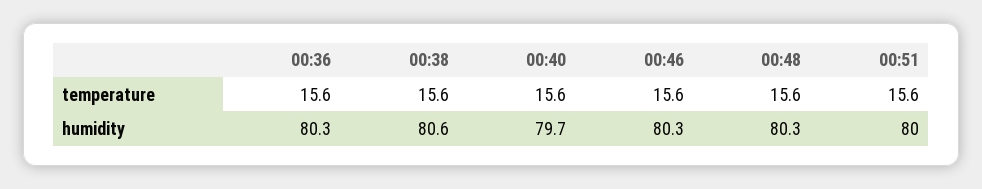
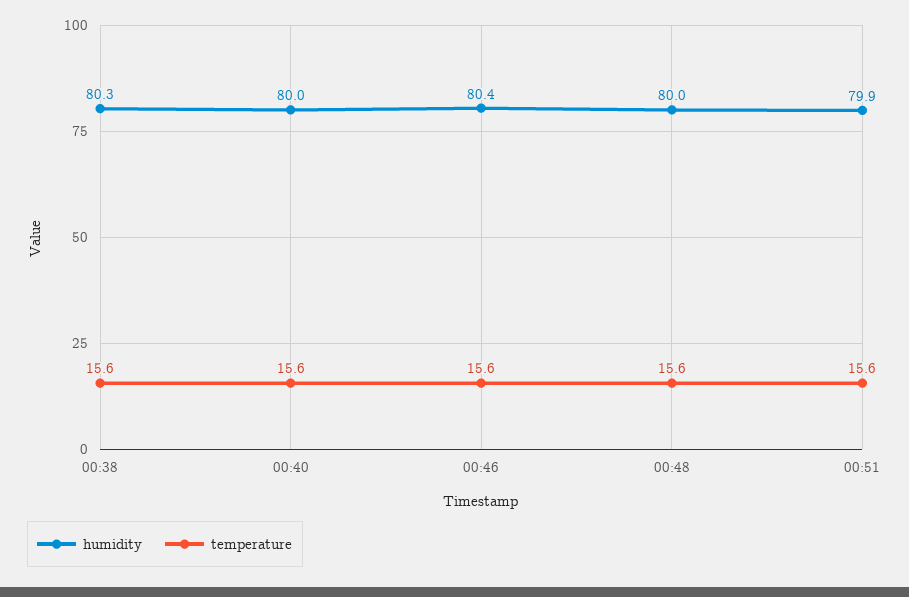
  {
    "temperature": {
-     "00:36": 15.6,
      "00:38": 15.6,
      "00:40": 15.6,
      "00:46": 15.6,
      "00:48": 15.6,
      "00:51": 15.6
    },
    "humidity": {
-     "00:36": 80.3,
-     "00:38": 80.6,
+     "00:38": 80.3,
-     "00:40": 79.7,
+     "00:40": 80,
-     "00:46": 80.3,
+     "00:46": 80.4,
-     "00:48": 80.3,
+     "00:48": 80,
-     "00:51": 80
+     "00:51": 79.9
    }
  }

